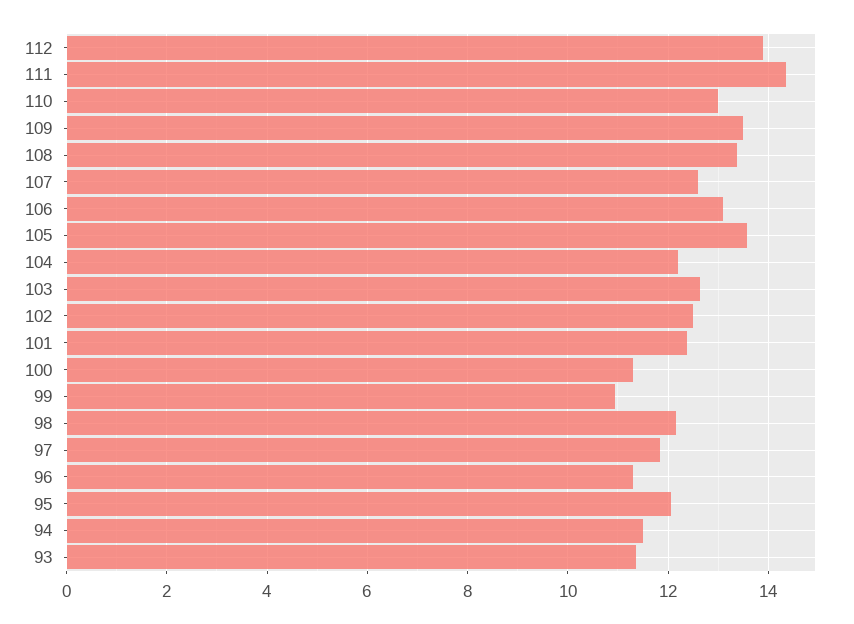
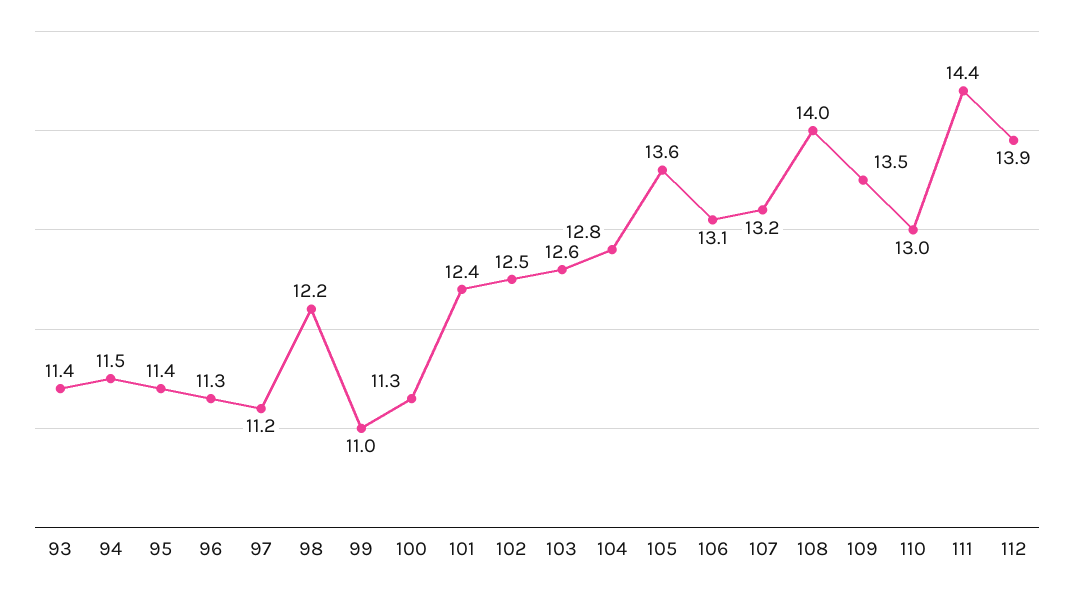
  {
    "112": 13.9,
    "111": 14.4,
    "110": 13,
    "109": 13.5,
-   "108": 13.4,
+   "108": 14,
-   "107": 12.6,
+   "107": 13.2,
    "106": 13.1,
    "105": 13.6,
-   "104": 12.2,
+   "104": 12.8,
    "103": 12.6,
    "102": 12.5,
    "101": 12.4,
    "100": 11.3,
    "99": 11,
    "98": 12.2,
-   "97": 11.8,
+   "97": 11.2,
    "96": 11.3,
-   "95": 12,
+   "95": 11.4,
    "94": 11.5,
    "93": 11.4
  }

